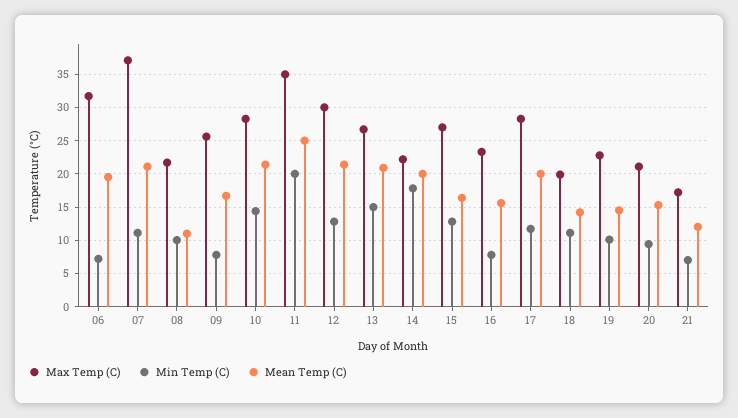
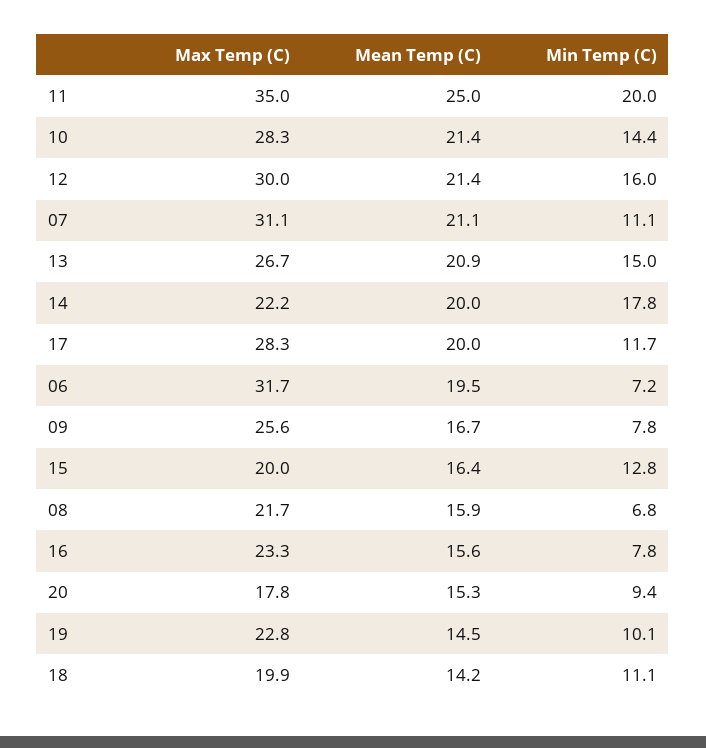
  {
    "Max Temp (C)": {
      "06": 31.7,
-     "07": 37,
+     "07": 31.1,
      "08": 21.7,
      "09": 25.6,
      "10": 28.3,
      "11": 35,
      "12": 30,
      "13": 26.7,
      "14": 22.2,
-     "15": 27,
+     "15": 20,
      "16": 23.3,
      "17": 28.3,
      "18": 19.9,
      "19": 22.8,
-     "20": 21,
+     "20": 17.8
-     "21": 17
    },
    "Min Temp (C)": {
      "06": 7.2,
      "07": 11.1,
-     "08": 10,
+     "08": 6.8,
      "09": 7.8,
      "10": 14.4,
      "11": 20,
-     "12": 13,
+     "12": 16,
      "13": 15,
      "14": 17.8,
      "15": 12.8,
      "16": 7.8,
      "17": 11.7,
      "18": 11.1,
      "19": 10.1,
-     "20": 9.4,
+     "20": 9.4
-     "21": 7
    },
    "Mean Temp (C)": {
      "06": 19.5,
      "07": 21.1,
-     "08": 11,
+     "08": 15.9,
      "09": 16.7,
      "10": 21.4,
      "11": 25,
      "12": 21.4,
      "13": 20.9,
      "14": 20,
      "15": 16.4,
      "16": 15.6,
      "17": 20,
      "18": 14.2,
      "19": 14.5,
-     "20": 15.3,
+     "20": 15.3
-     "21": 12
    }
  }

